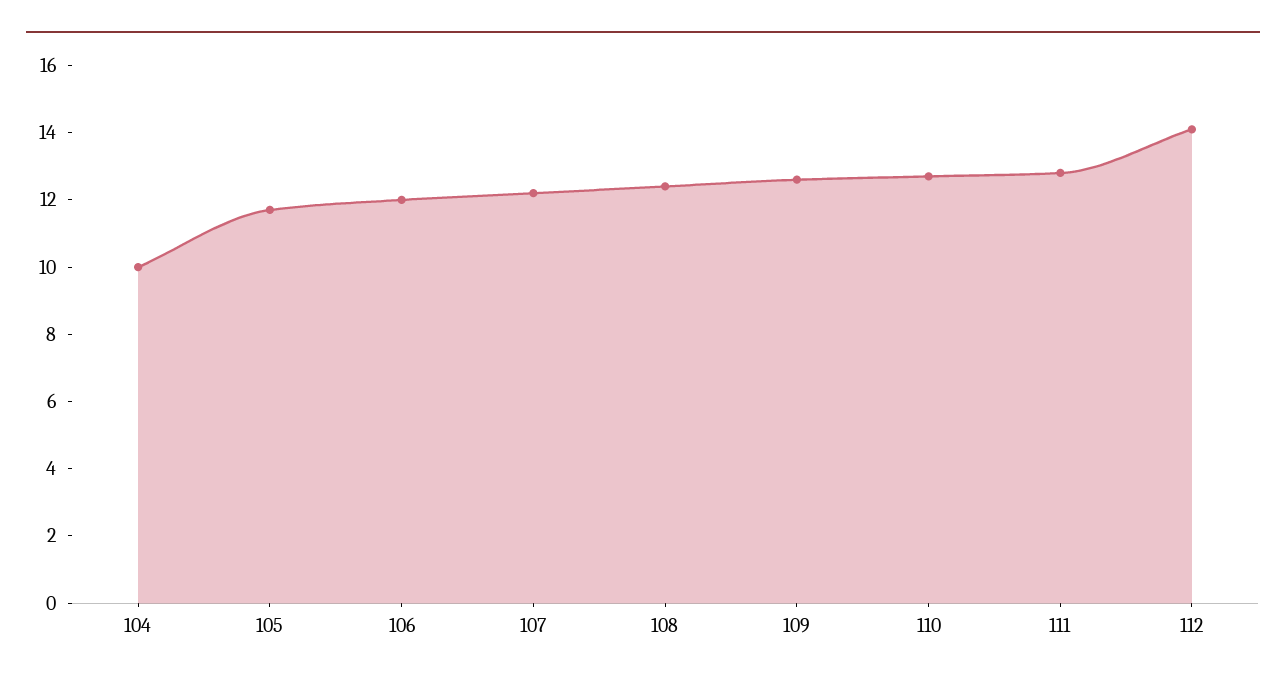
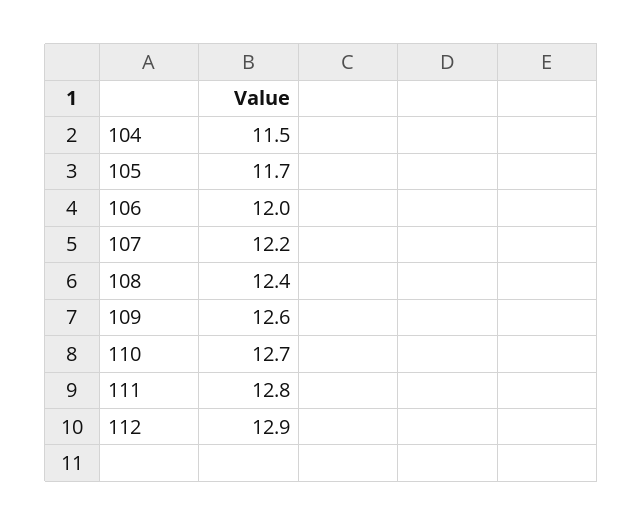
  {
-   "104": 10,
+   "104": 11.5,
    "105": 11.7,
    "106": 12,
    "107": 12.2,
    "108": 12.4,
    "109": 12.6,
    "110": 12.7,
    "111": 12.8,
-   "112": 14
+   "112": 12.9
  }

